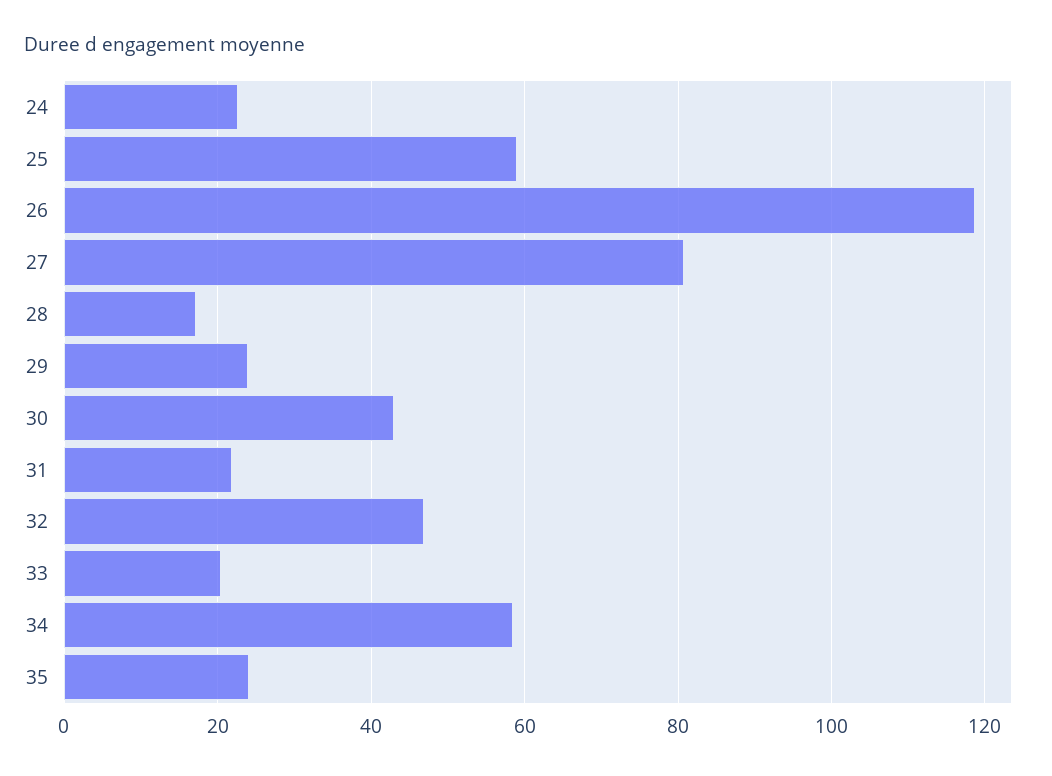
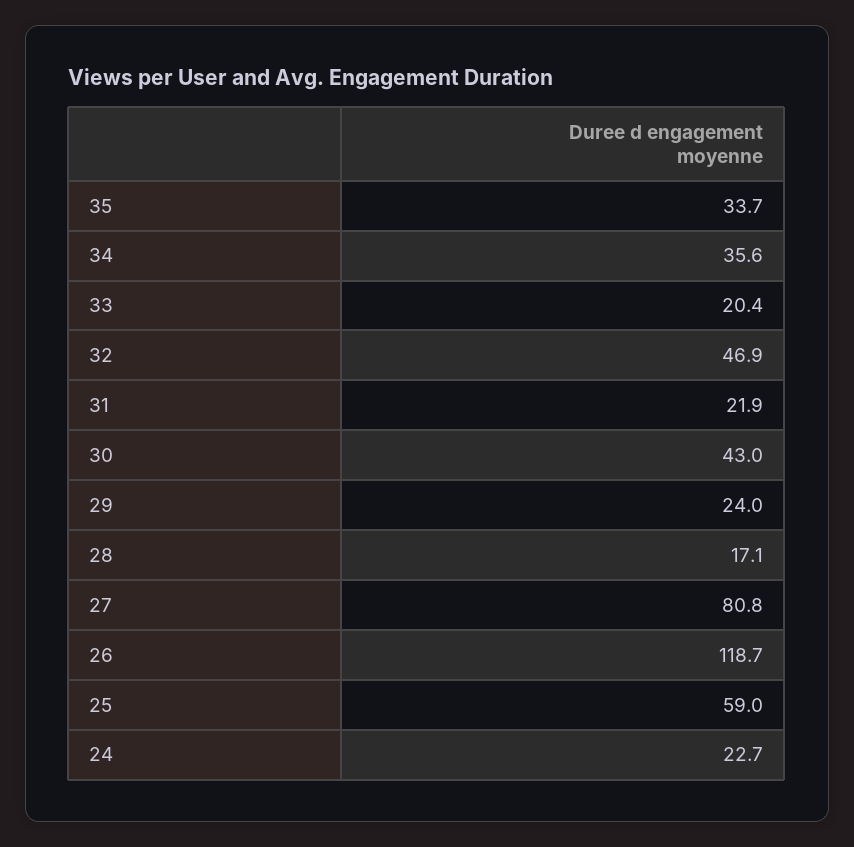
  {
    "24": 22.7,
    "25": 59,
    "26": 118.7,
    "27": 80.8,
    "28": 17.1,
    "29": 24,
    "30": 43,
    "31": 21.9,
    "32": 46.9,
    "33": 20.4,
-   "34": 58,
+   "34": 35.6,
-   "35": 24
+   "35": 33.7
  }

